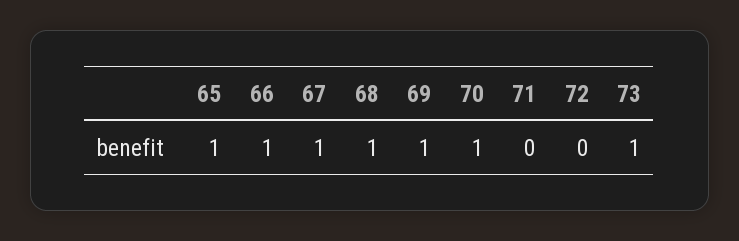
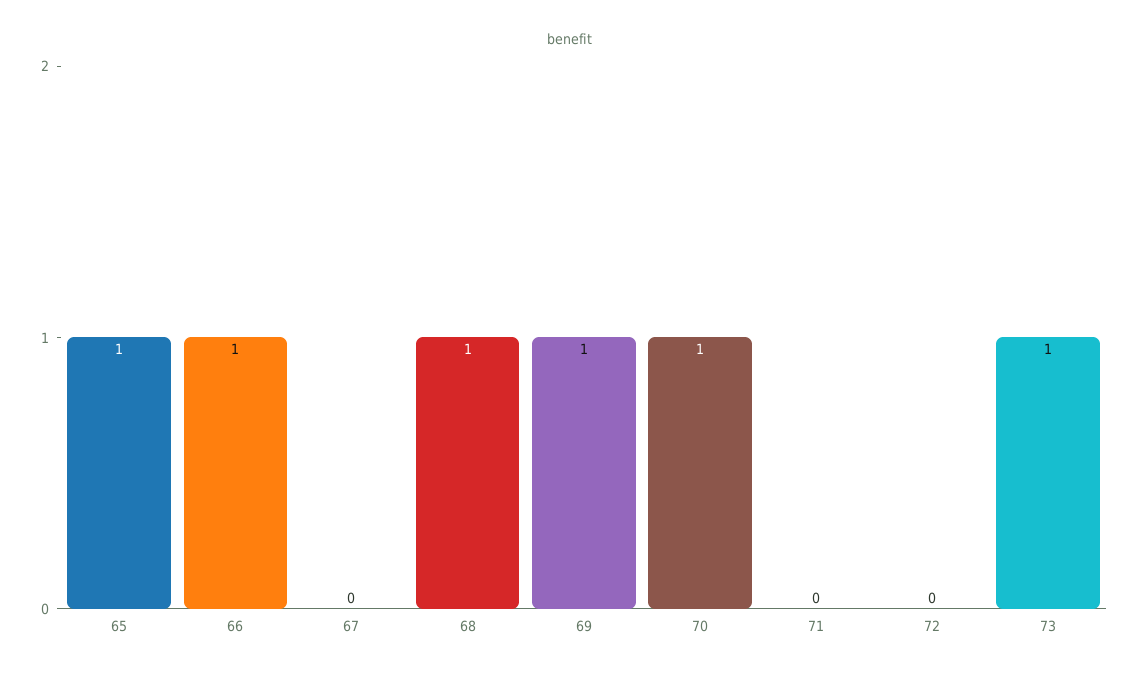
  {
    "65": 1,
    "66": 1,
-   "67": 1,
+   "67": 0,
    "68": 1,
    "69": 1,
    "70": 1,
    "71": 0,
    "72": 0,
    "73": 1
  }

